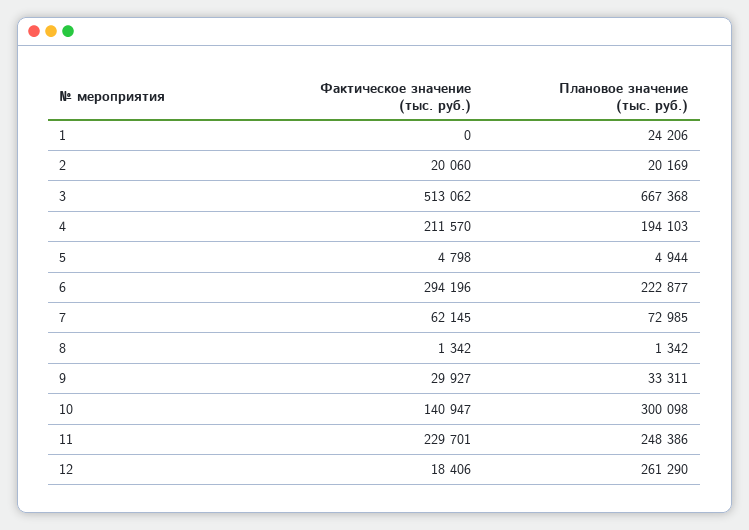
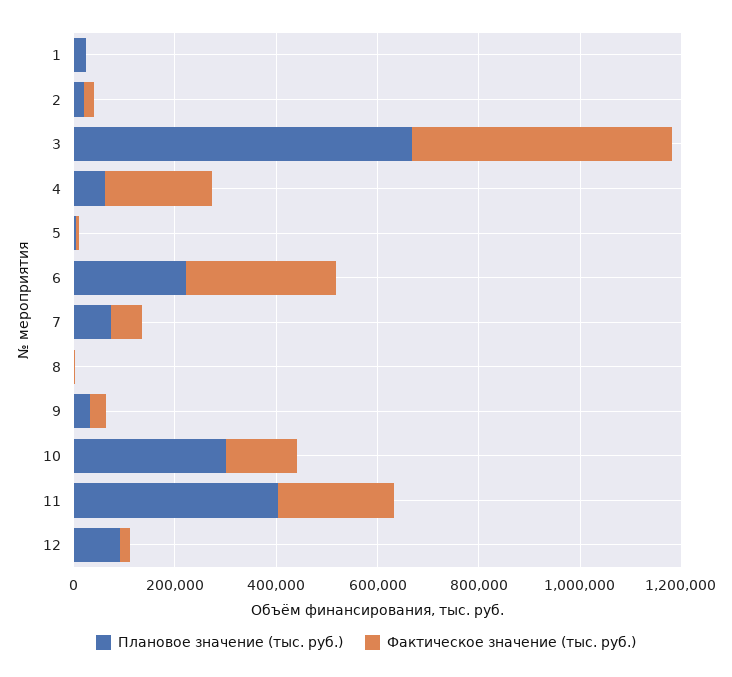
  {
    "Фактическое значение (тыс. руб.)": {
      "1": 0,
      "2": 20060,
      "3": 513062,
      "4": 211570,
      "5": 4798,
      "6": 294196,
      "7": 62145,
      "8": 1342,
      "9": 29927,
      "10": 140947,
      "11": 229701,
      "12": 18406
    },
    "Плановое значение (тыс. руб.)": {
      "1": 24206,
      "2": 20169,
      "3": 667368,
-     "4": 194103,
+     "4": 50000,
      "5": 4944,
      "6": 222877,
      "7": 72985,
      "8": 1342,
      "9": 33311,
      "10": 300098,
-     "11": 248386,
+     "11": 400000,
-     "12": 261290
+     "12": 100000
    }
  }

